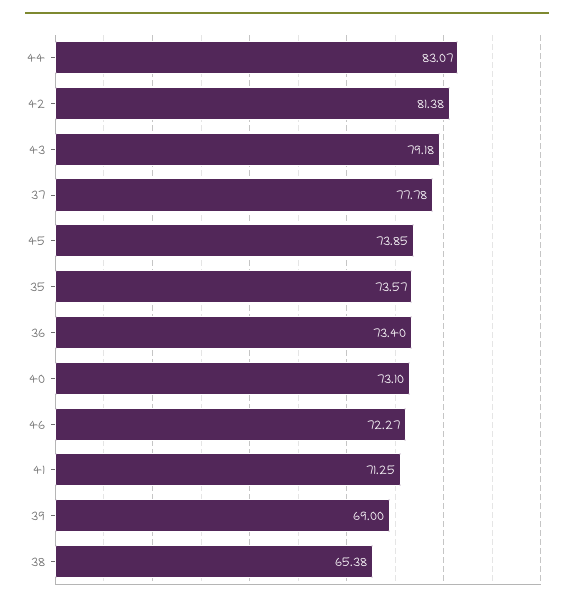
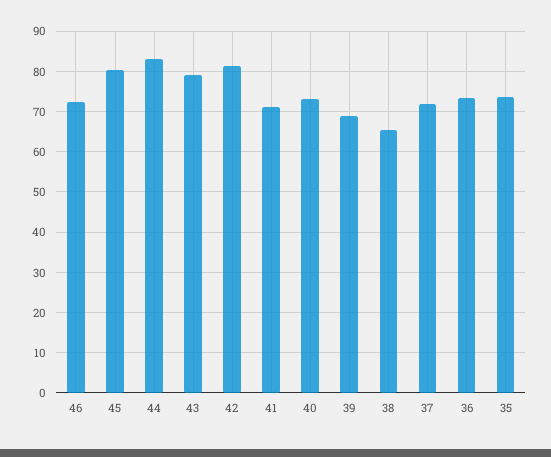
  {
    "44": 83.07,
    "42": 81.38,
    "43": 79.18,
-   "37": 77.78,
+   "37": 72,
-   "45": 73.85,
+   "45": 80,
    "35": 73.57,
    "36": 73.4,
    "40": 73.1,
    "46": 72.27,
    "41": 71.25,
    "39": 69,
    "38": 65.38
  }

